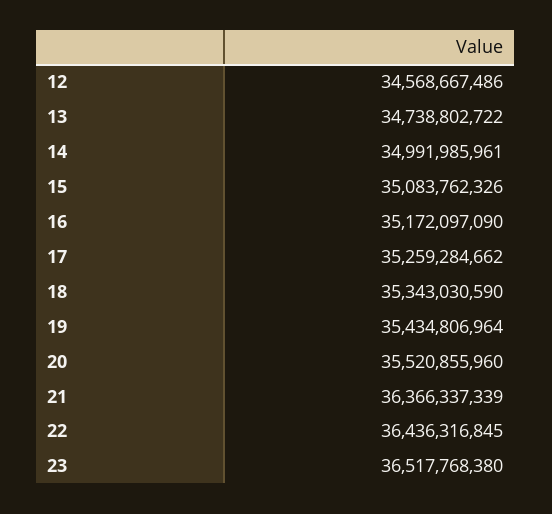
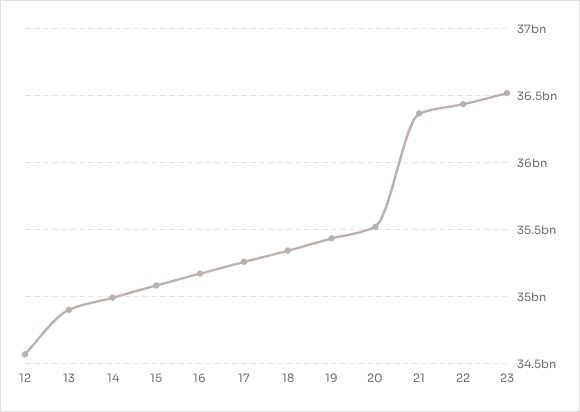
  {
    "12": 34568667486,
-   "13": 34738802722,
+   "13": 34900000000,
    "14": 34991985961,
    "15": 35083762326,
    "16": 35172097090,
    "17": 35259284662,
    "18": 35343030590,
    "19": 35434806964,
    "20": 35520855960,
    "21": 36366337339,
    "22": 36436316845,
    "23": 36517768380
  }

